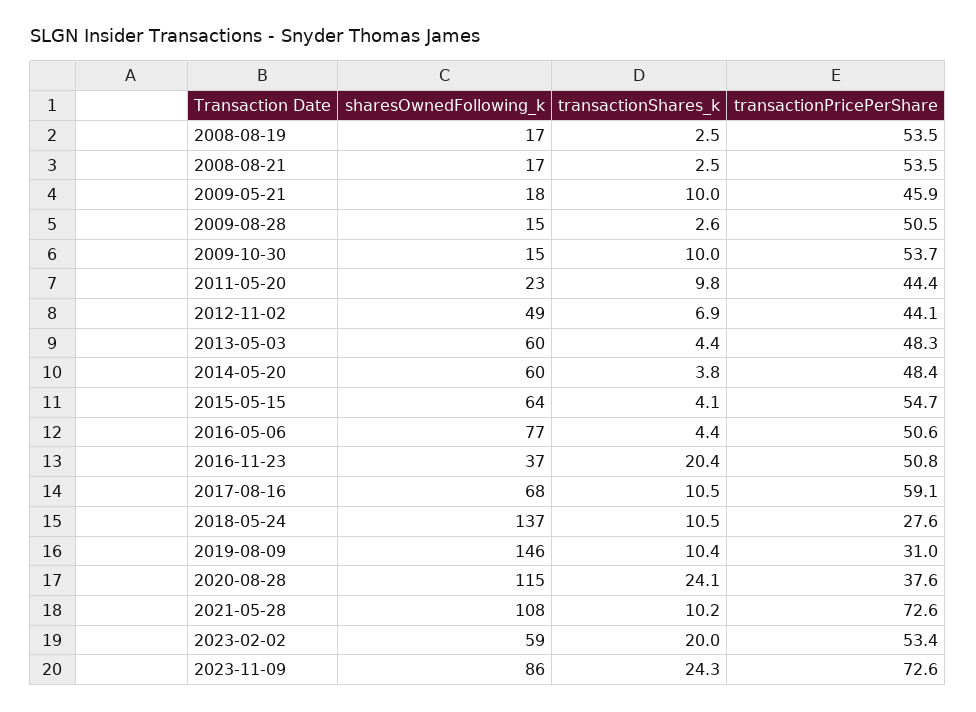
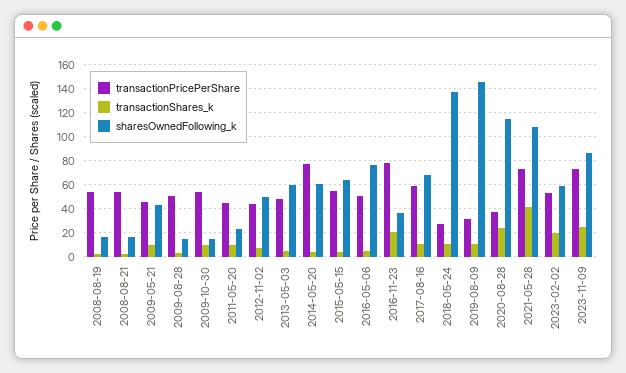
  {
    "sharesOwnedFollowing_k": {
      "2008-08-19": 17,
      "2008-08-21": 17,
-     "2009-05-21": 18,
+     "2009-05-21": 40,
      "2009-08-28": 15,
      "2009-10-30": 15,
      "2011-05-20": 23,
      "2012-11-02": 49,
      "2013-05-03": 60,
      "2014-05-20": 60,
      "2015-05-15": 64,
      "2016-05-06": 77,
      "2016-11-23": 37,
      "2017-08-16": 68,
      "2018-05-24": 137,
      "2019-08-09": 146,
      "2020-08-28": 115,
      "2021-05-28": 108,
      "2023-02-02": 59,
      "2023-11-09": 86
    },
    "transactionShares_k": {
      "2008-08-19": 2.5,
      "2008-08-21": 2.5,
      "2009-05-21": 10,
      "2009-08-28": 2.6,
      "2009-10-30": 10,
      "2011-05-20": 9.8,
      "2012-11-02": 6.9,
      "2013-05-03": 4.4,
      "2014-05-20": 3.8,
      "2015-05-15": 4.1,
      "2016-05-06": 4.4,
      "2016-11-23": 20.4,
      "2017-08-16": 10.5,
      "2018-05-24": 10.5,
      "2019-08-09": 10.4,
      "2020-08-28": 24.1,
-     "2021-05-28": 10.2,
+     "2021-05-28": 40,
      "2023-02-02": 20,
      "2023-11-09": 24.3
    },
    "transactionPricePerShare": {
      "2008-08-19": 53.5,
      "2008-08-21": 53.5,
      "2009-05-21": 45.9,
      "2009-08-28": 50.5,
      "2009-10-30": 53.7,
      "2011-05-20": 44.4,
      "2012-11-02": 44.1,
      "2013-05-03": 48.3,
-     "2014-05-20": 48.4,
+     "2014-05-20": 80,
      "2015-05-15": 54.7,
      "2016-05-06": 50.6,
-     "2016-11-23": 50.8,
+     "2016-11-23": 80,
      "2017-08-16": 59.1,
      "2018-05-24": 27.6,
      "2019-08-09": 31,
      "2020-08-28": 37.6,
      "2021-05-28": 72.6,
      "2023-02-02": 53.4,
      "2023-11-09": 72.6
    }
  }

